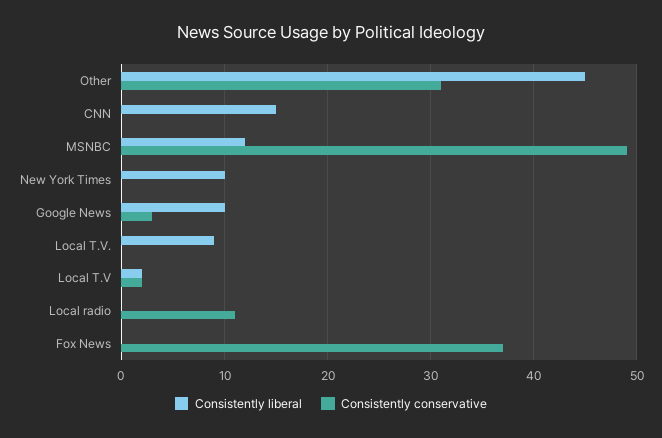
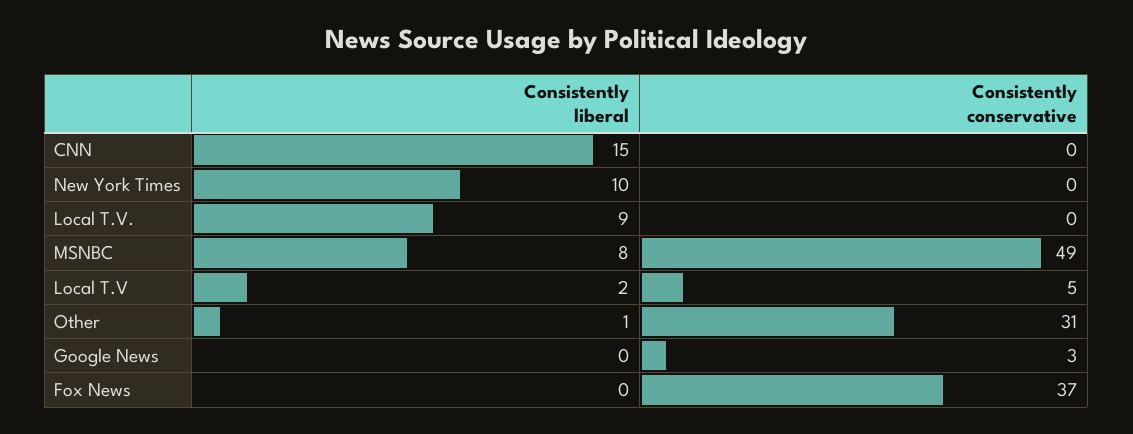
  {
    "Consistently liberal": {
-     "Other": 45,
+     "Other": 1,
      "CNN": 15,
-     "MSNBC": 12,
+     "MSNBC": 8,
      "New York Times": 10,
-     "Google News": 10,
+     "Google News": 0,
      "Local T.V.": 9,
      "Local T.V": 2,
-     "Local radio": 0,
      "Fox News": 0
    },
    "Consistently conservative": {
      "Other": 31,
      "CNN": 0,
      "MSNBC": 49,
      "New York Times": 0,
      "Google News": 3,
      "Local T.V.": 0,
-     "Local T.V": 2,
+     "Local T.V": 5,
-     "Local radio": 11,
      "Fox News": 37
    }
  }

